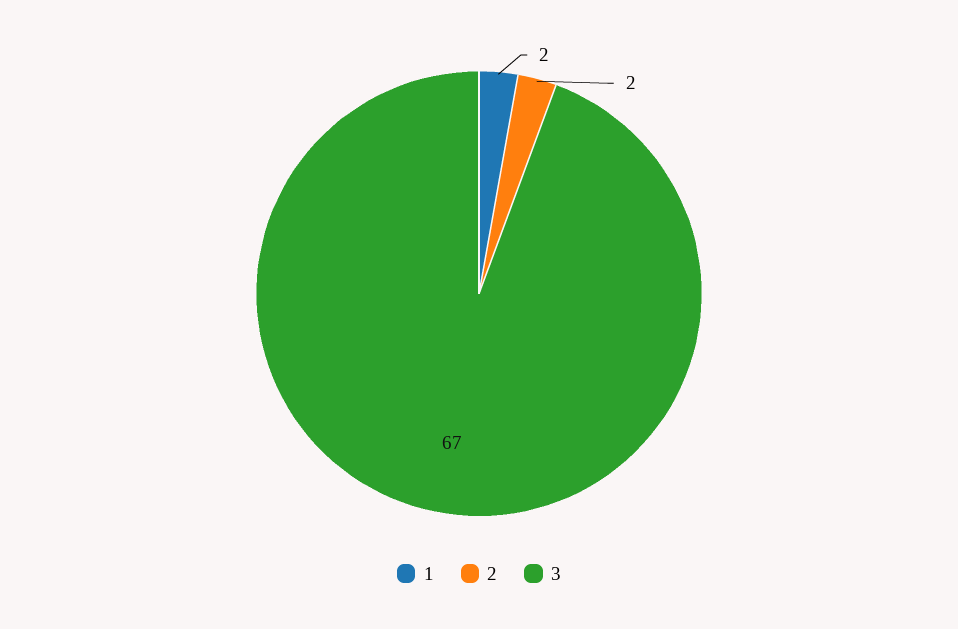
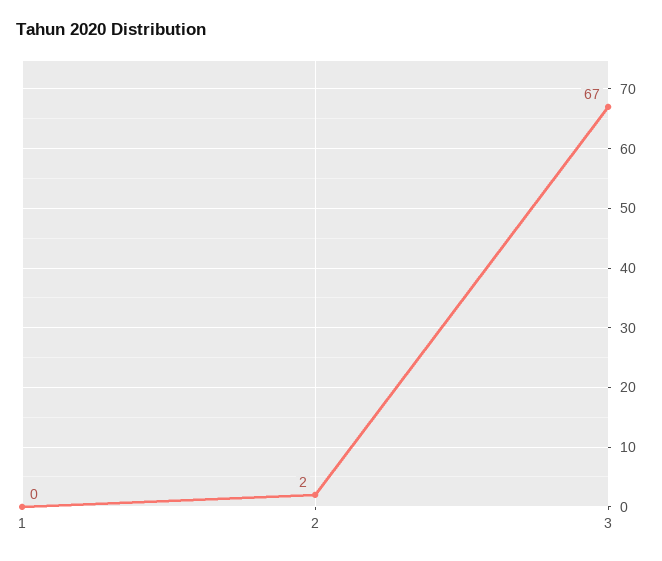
  {
-   "1": 2,
+   "1": 0,
    "2": 2,
    "3": 67
  }

